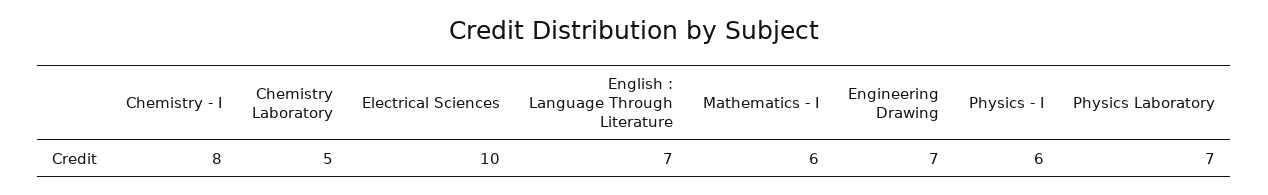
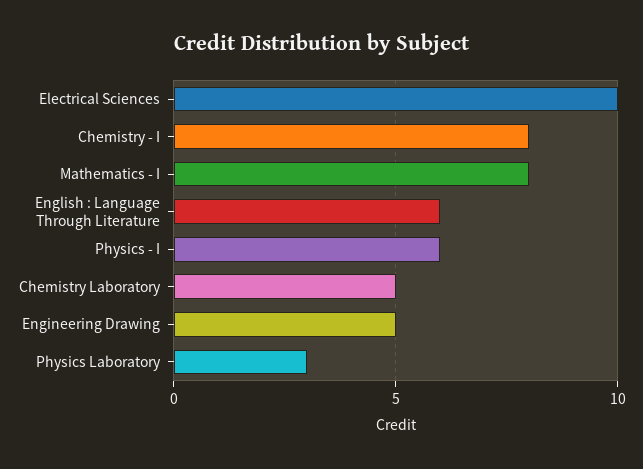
  {
    "Chemistry - I": 8,
    "Chemistry Laboratory": 5,
    "Electrical Sciences": 10,
-   "English : Language Through Literature": 7,
+   "English : Language Through Literature": 6,
-   "Mathematics - I": 6,
+   "Mathematics - I": 8,
-   "Engineering Drawing": 7,
+   "Engineering Drawing": 5,
    "Physics - I": 6,
-   "Physics Laboratory": 7
+   "Physics Laboratory": 3
  }

